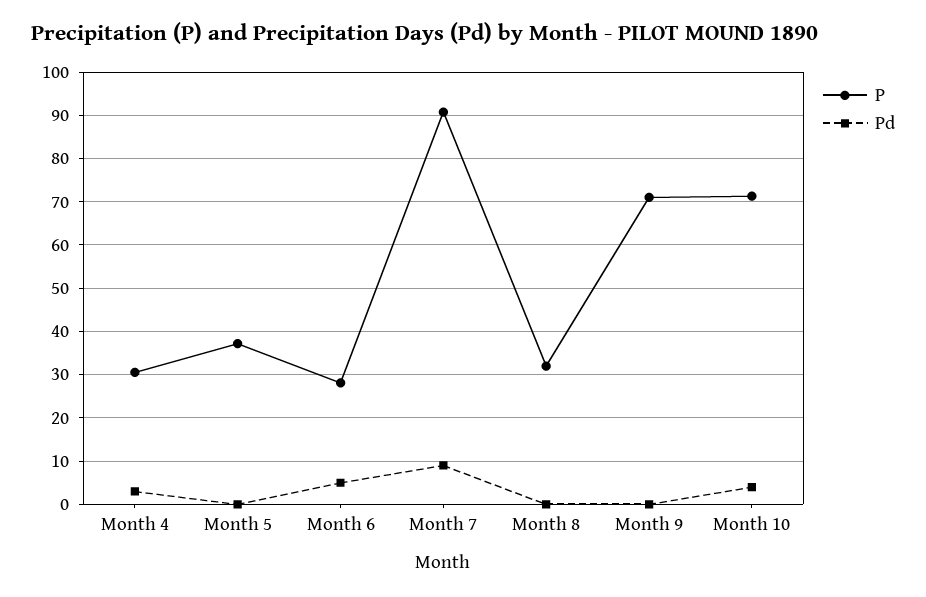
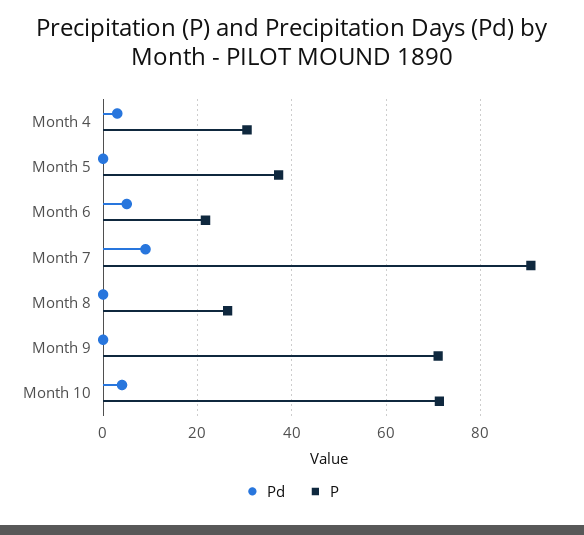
  {
    "P": {
      "Month 4": 30,
      "Month 5": 38,
-     "Month 6": 28,
+     "Month 6": 22,
      "Month 7": 90,
-     "Month 8": 32,
+     "Month 8": 26,
      "Month 9": 72,
      "Month 10": 72
    },
    "Pd": {
      "Month 4": 4,
      "Month 5": 0,
      "Month 6": 6,
      "Month 7": 10,
      "Month 8": 0,
      "Month 9": 0,
      "Month 10": 4
    }
  }

